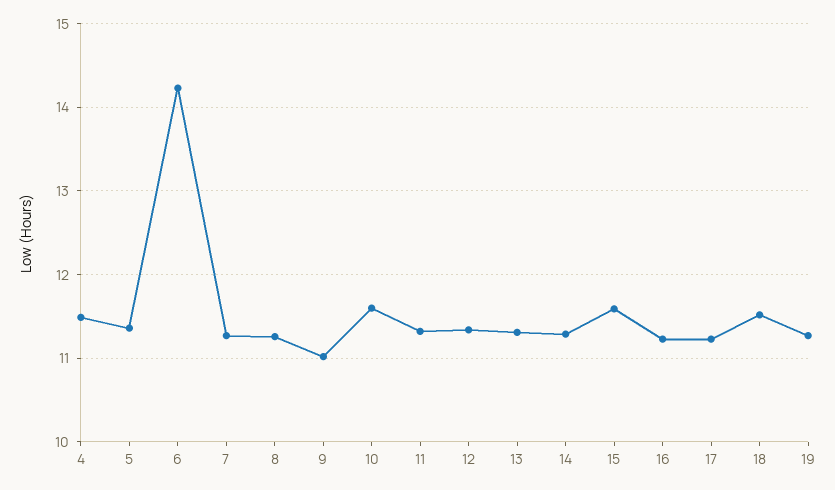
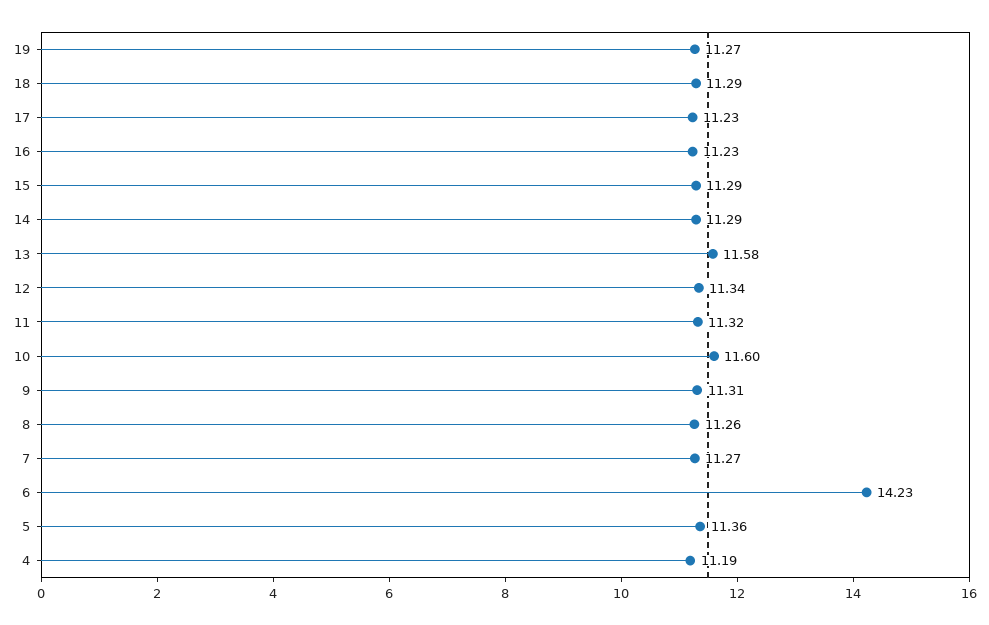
  {
-   "4": 11.5,
+   "4": 11.19,
    "5": 11.36,
    "6": 14.23,
    "7": 11.27,
    "8": 11.26,
-   "9": 11,
+   "9": 11.31,
    "10": 11.6,
    "11": 11.32,
    "12": 11.34,
-   "13": 11.3,
+   "13": 11.58,
    "14": 11.29,
-   "15": 11.6,
+   "15": 11.29,
    "16": 11.23,
    "17": 11.23,
-   "18": 11.5,
+   "18": 11.29,
    "19": 11.27
  }

